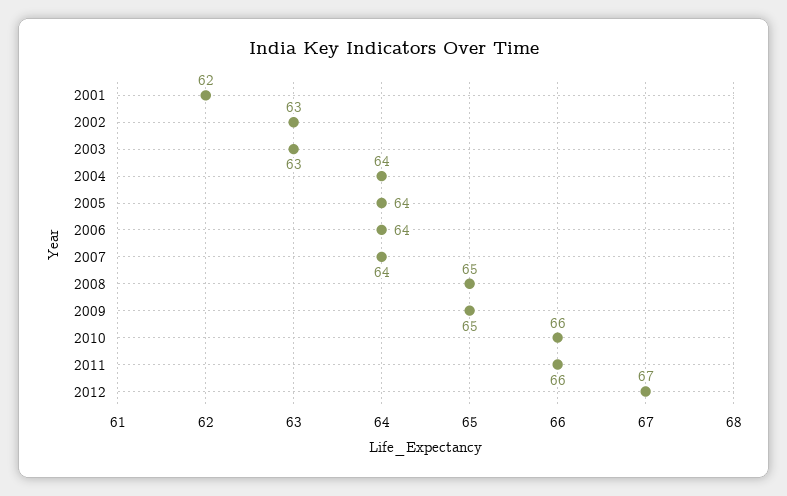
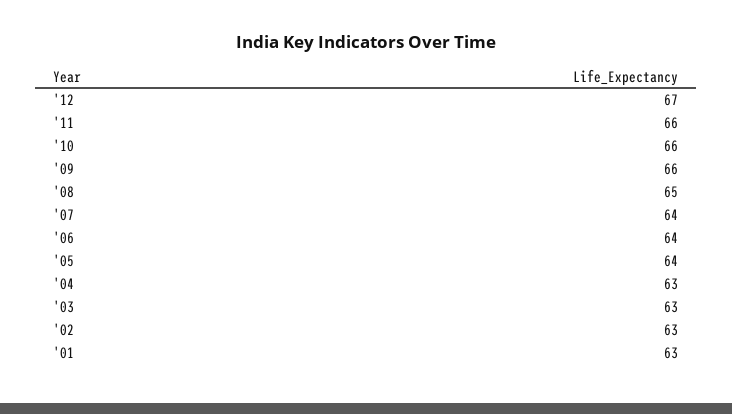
  {
-   "2001": 62,
+   "2001": 63,
    "2002": 63,
    "2003": 63,
-   "2004": 64,
+   "2004": 63,
    "2005": 64,
    "2006": 64,
    "2007": 64,
    "2008": 65,
-   "2009": 65,
+   "2009": 66,
    "2010": 66,
    "2011": 66,
    "2012": 67
  }

